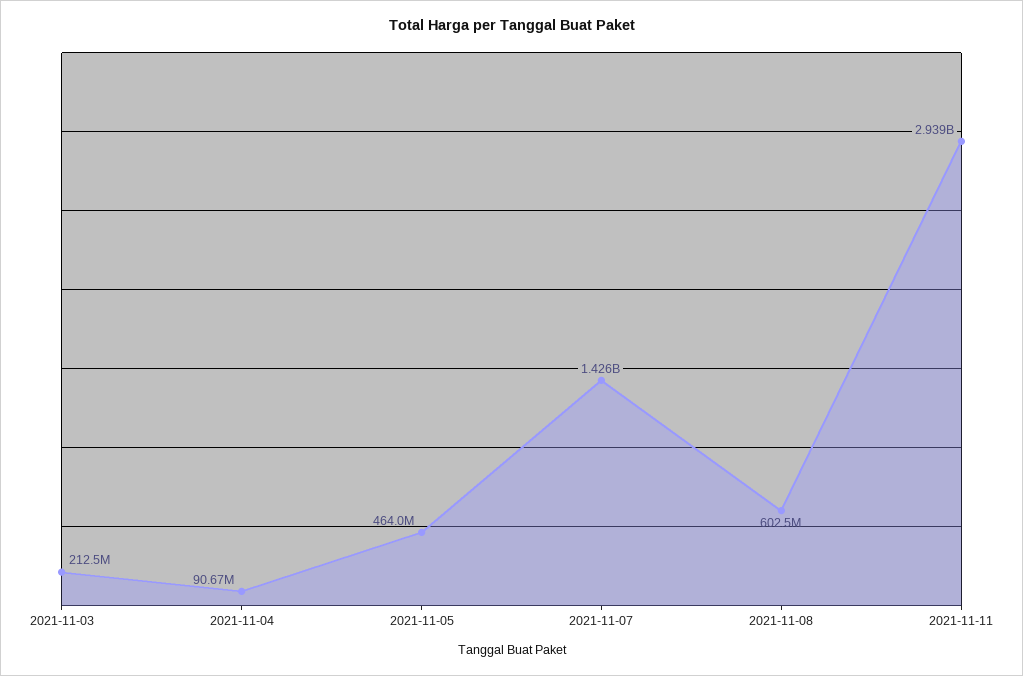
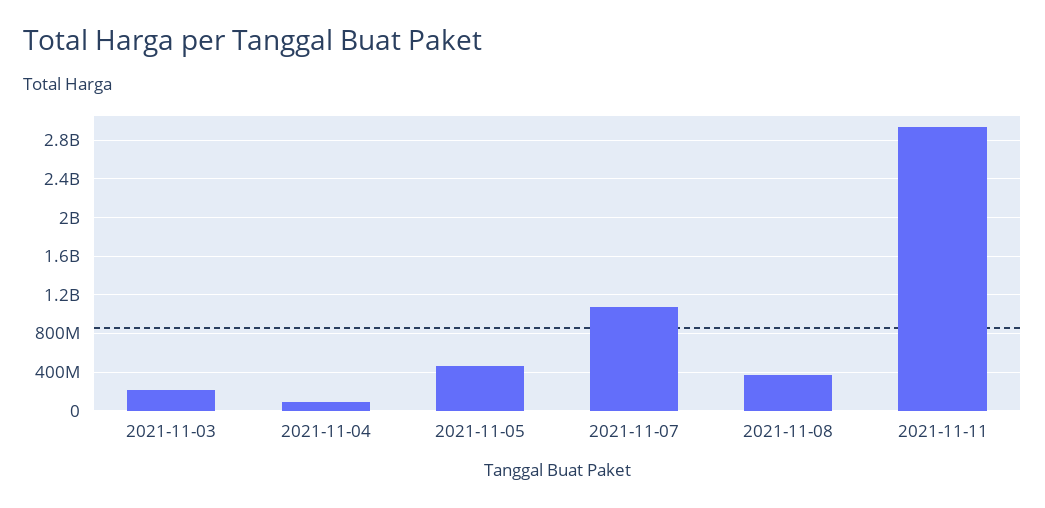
  {
    "2021-11-03": 212500000,
    "2021-11-04": 90670000,
    "2021-11-05": 464000000,
-   "2021-11-07": 1426000000,
+   "2021-11-07": 1100000000,
-   "2021-11-08": 602500000,
+   "2021-11-08": 400000000,
    "2021-11-11": 2939000000
  }

